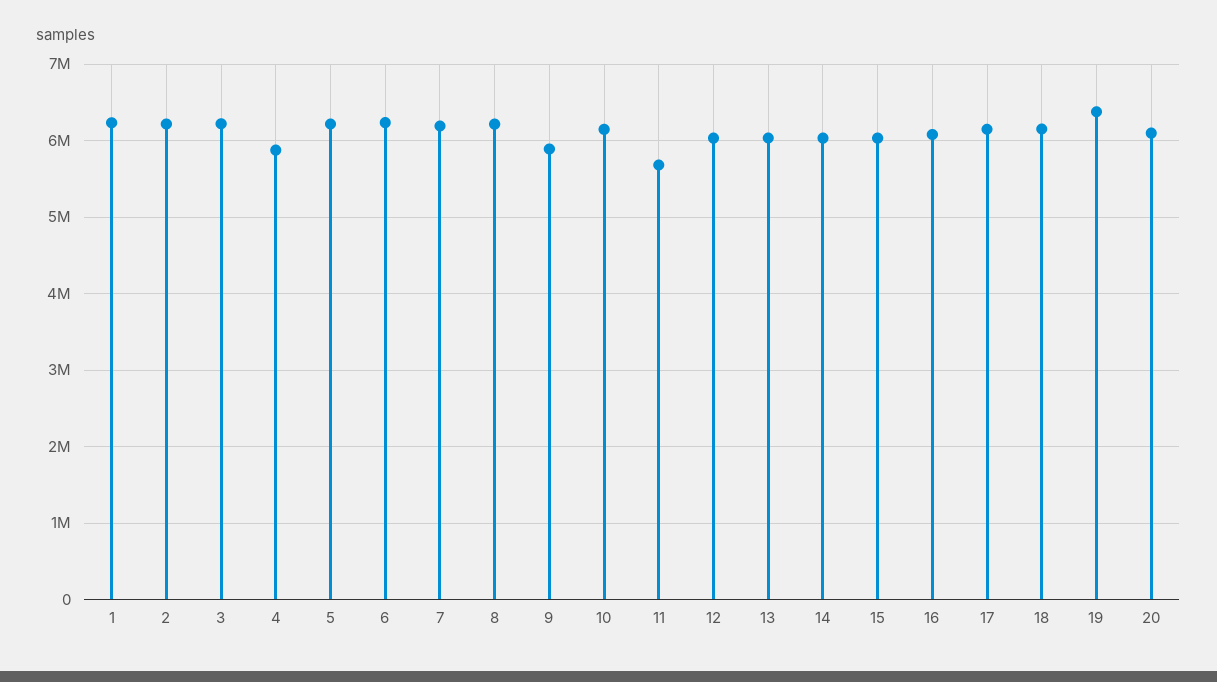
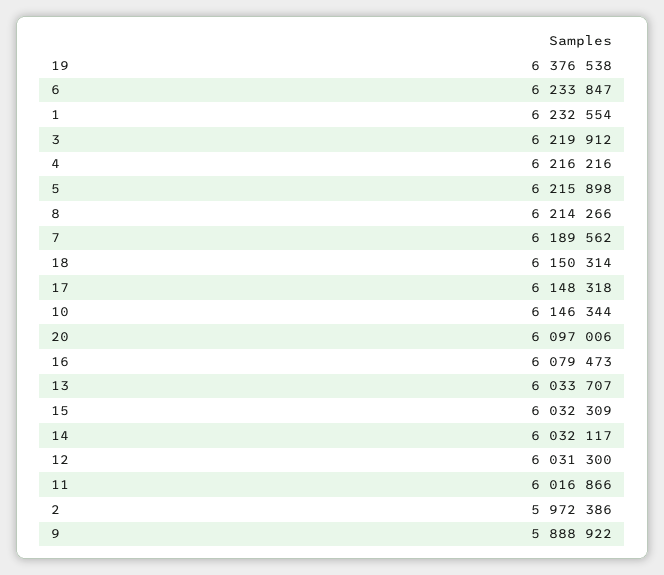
  {
    "1": 6232554,
-   "2": 6200000,
+   "2": 5972386,
    "3": 6219912,
-   "4": 5900000,
+   "4": 6216216,
    "5": 6215898,
    "6": 6233847,
    "7": 6189562,
    "8": 6214266,
    "9": 5888922,
    "10": 6146344,
-   "11": 5700000,
+   "11": 6016866,
    "12": 6031300,
    "13": 6033707,
    "14": 6032117,
    "15": 6032309,
    "16": 6079473,
    "17": 6148318,
    "18": 6150314,
    "19": 6376538,
    "20": 6097006
  }

